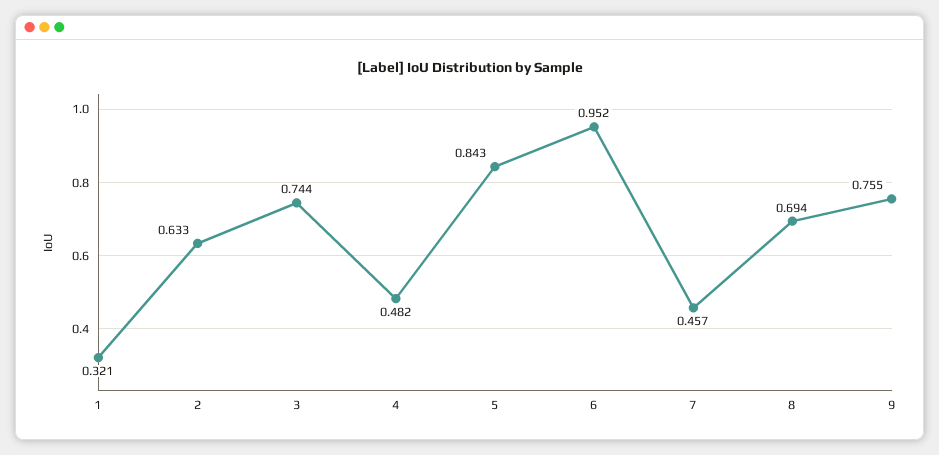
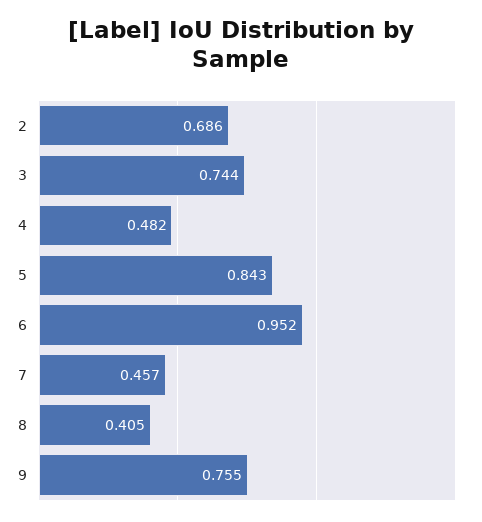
  {
-   "1": 0.321,
-   "2": 0.633,
+   "2": 0.686,
    "3": 0.744,
    "4": 0.482,
    "5": 0.843,
    "6": 0.952,
    "7": 0.457,
-   "8": 0.694,
+   "8": 0.405,
    "9": 0.755
  }

